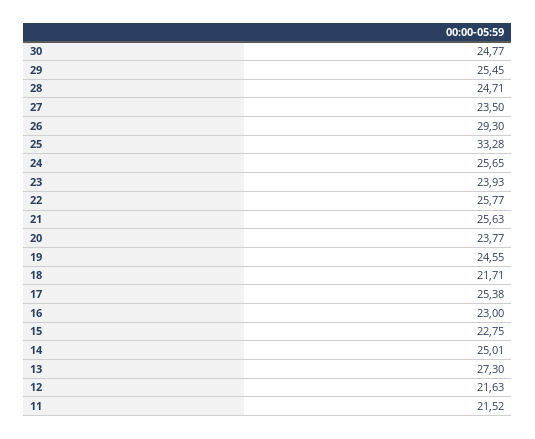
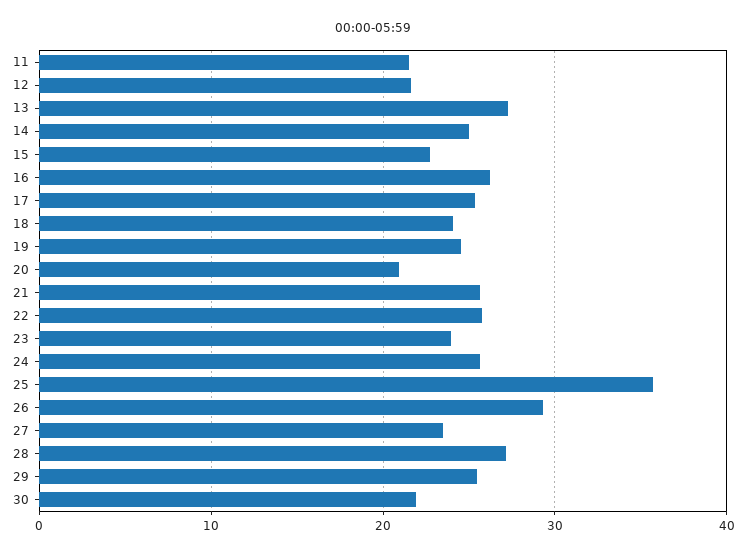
  {
-   "30": 24.77,
+   "30": 22,
    "29": 25.45,
-   "28": 24.71,
+   "28": 27,
    "27": 23.5,
    "26": 29.3,
-   "25": 33.28,
+   "25": 36,
    "24": 25.65,
    "23": 23.93,
    "22": 25.77,
    "21": 25.63,
-   "20": 23.77,
+   "20": 21,
    "19": 24.55,
-   "18": 21.71,
+   "18": 24,
    "17": 25.38,
-   "16": 23,
+   "16": 26,
    "15": 22.75,
    "14": 25.01,
    "13": 27.3,
    "12": 21.63,
    "11": 21.52
  }

